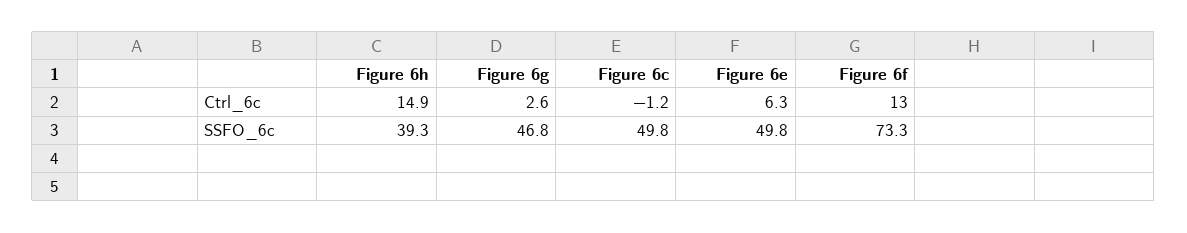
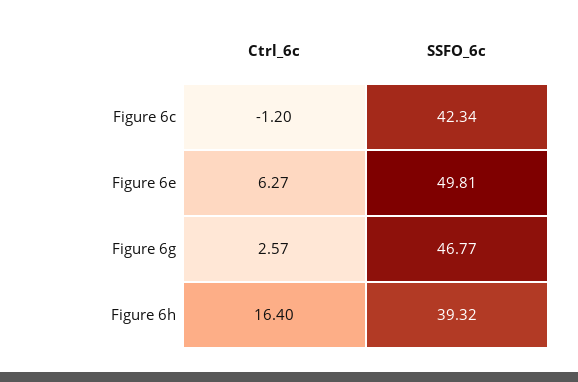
  {
    "Figure 6h": {
-     "Ctrl_6c": 14.9,
+     "Ctrl_6c": 16.4,
      "SSFO_6c": 39.32
    },
    "Figure 6g": {
      "Ctrl_6c": 2.57,
      "SSFO_6c": 46.77
    },
    "Figure 6c": {
      "Ctrl_6c": -1.2,
-     "SSFO_6c": 49.8
+     "SSFO_6c": 42.34
    },
    "Figure 6e": {
      "Ctrl_6c": 6.27,
      "SSFO_6c": 49.81
-   },
+   }
-   "Figure 6f": {
-     "Ctrl_6c": 13,
-     "SSFO_6c": 73.3
-   }
  }

